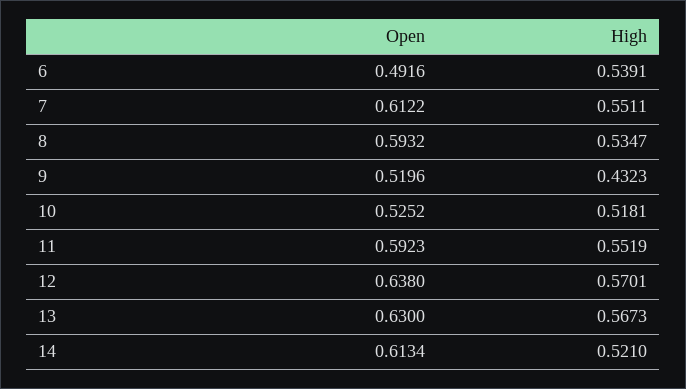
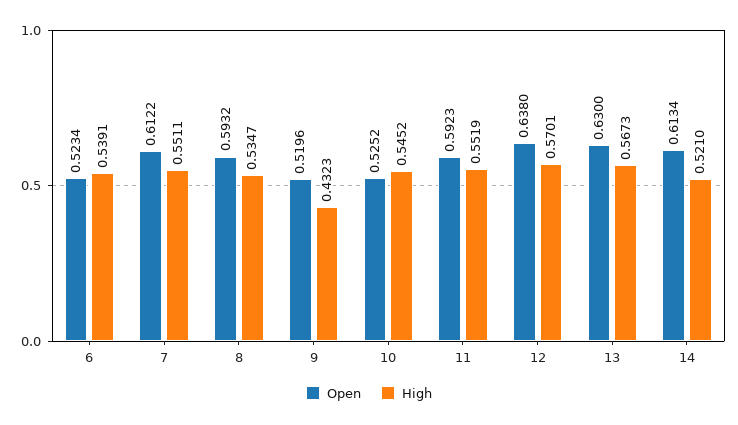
  {
    "Open": {
-     "6": 0.4916,
+     "6": 0.5234,
      "7": 0.6122,
      "8": 0.5932,
      "9": 0.5196,
      "10": 0.5252,
      "11": 0.5923,
      "12": 0.638,
      "13": 0.63,
      "14": 0.6134
    },
    "High": {
      "6": 0.5391,
      "7": 0.5511,
      "8": 0.5347,
      "9": 0.4323,
-     "10": 0.5181,
+     "10": 0.5452,
      "11": 0.5519,
      "12": 0.5701,
      "13": 0.5673,
      "14": 0.521
    }
  }

